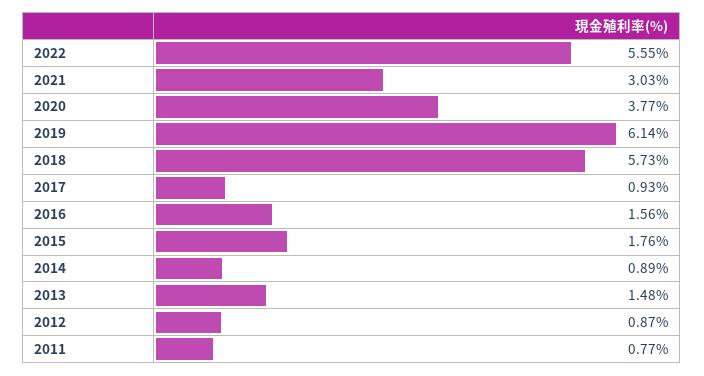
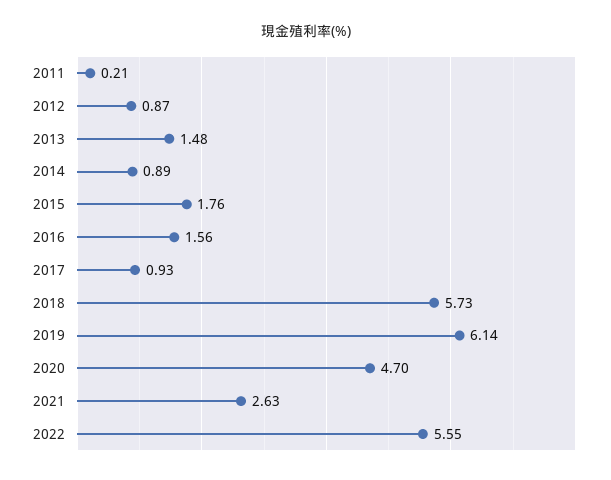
  {
    "2022": 5.55,
-   "2021": 3.03,
+   "2021": 2.63,
-   "2020": 3.77,
+   "2020": 4.7,
    "2019": 6.14,
    "2018": 5.73,
    "2017": 0.93,
    "2016": 1.56,
    "2015": 1.76,
    "2014": 0.89,
    "2013": 1.48,
    "2012": 0.87,
-   "2011": 0.77
+   "2011": 0.21
  }

